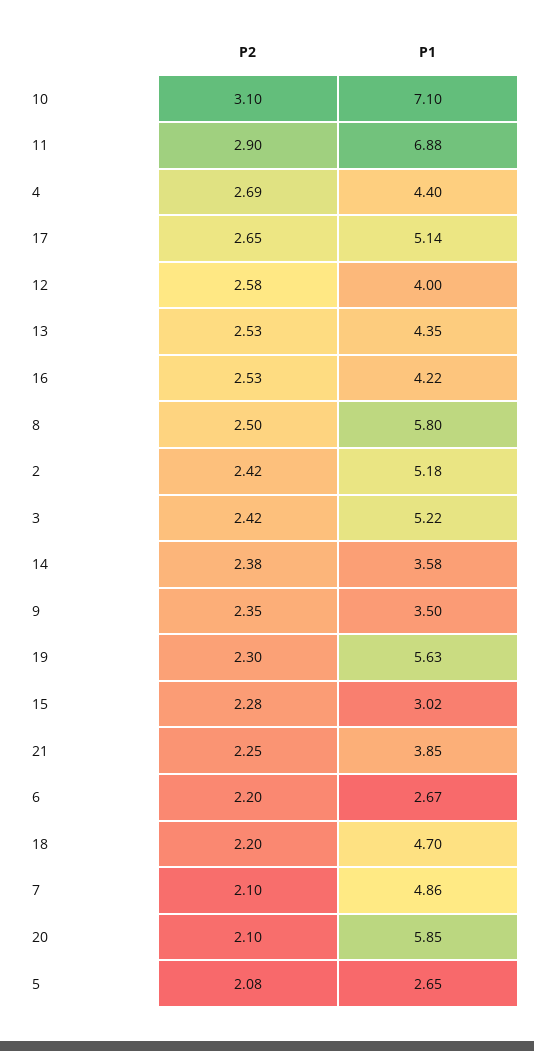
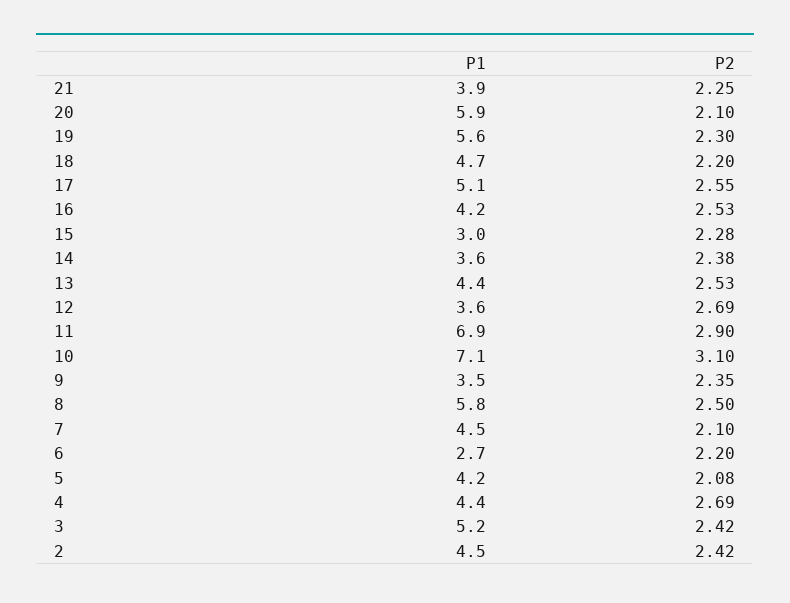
  {
    "P2": {
      "10": 3.1,
      "11": 2.9,
      "4": 2.69,
-     "17": 2.65,
+     "17": 2.55,
-     "12": 2.58,
+     "12": 2.69,
      "13": 2.53,
      "16": 2.53,
      "8": 2.5,
      "2": 2.42,
      "3": 2.42,
      "14": 2.38,
      "9": 2.35,
      "19": 2.3,
      "15": 2.28,
      "21": 2.25,
      "6": 2.2,
      "18": 2.2,
      "7": 2.1,
      "20": 2.1,
      "5": 2.08
    },
    "P1": {
      "10": 7.1,
      "11": 6.88,
      "4": 4.4,
      "17": 5.14,
-     "12": 4,
+     "12": 3.6,
      "13": 4.35,
      "16": 4.22,
      "8": 5.8,
-     "2": 5.18,
+     "2": 4.5,
      "3": 5.22,
      "14": 3.58,
      "9": 3.5,
      "19": 5.63,
      "15": 3.02,
      "21": 3.85,
      "6": 2.67,
      "18": 4.7,
-     "7": 4.86,
+     "7": 4.5,
      "20": 5.85,
-     "5": 2.65
+     "5": 4.2
    }
  }

